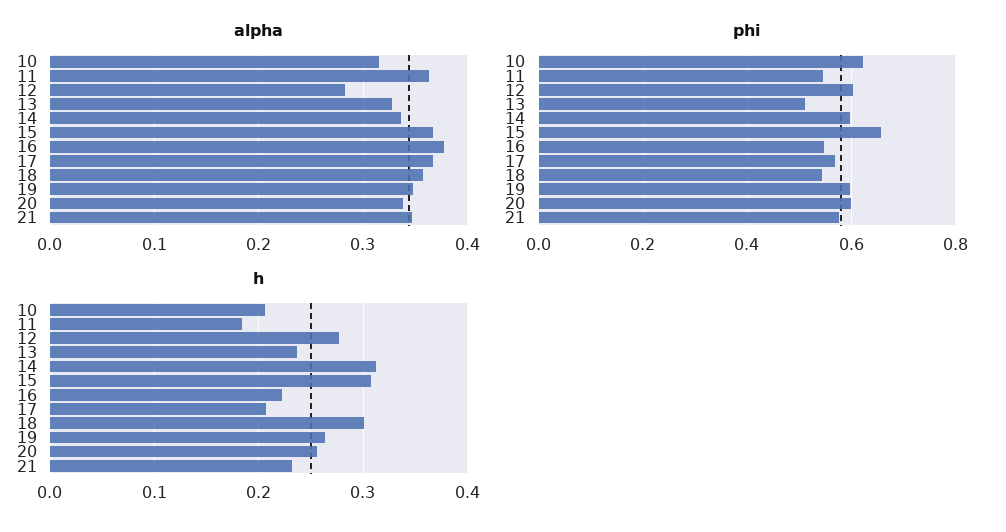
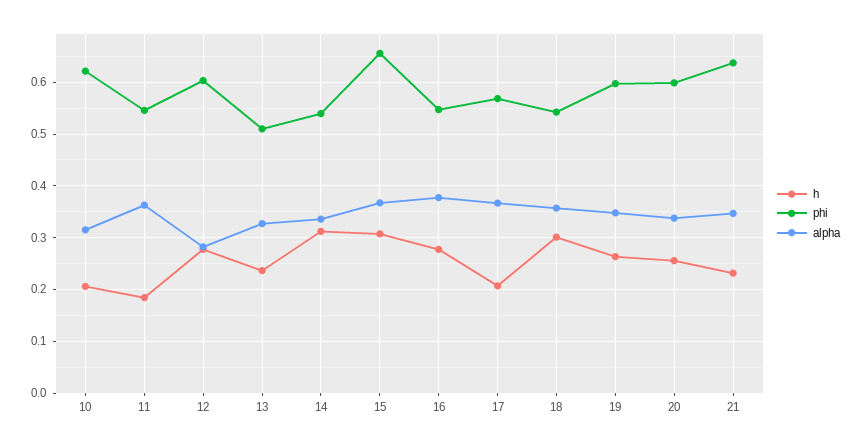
  {
    "alpha": {
      "10": 0.32,
      "11": 0.36,
      "12": 0.28,
      "13": 0.33,
      "14": 0.34,
      "15": 0.37,
      "16": 0.38,
      "17": 0.37,
      "18": 0.36,
      "19": 0.35,
      "20": 0.34,
      "21": 0.35
    },
    "phi": {
      "10": 0.62,
      "11": 0.54,
      "12": 0.6,
      "13": 0.52,
-     "14": 0.6,
+     "14": 0.54,
      "15": 0.66,
      "16": 0.54,
      "17": 0.56,
      "18": 0.54,
      "19": 0.6,
      "20": 0.6,
-     "21": 0.58
+     "21": 0.64
    },
    "h": {
      "10": 0.21,
      "11": 0.18,
      "12": 0.28,
      "13": 0.24,
      "14": 0.31,
      "15": 0.31,
-     "16": 0.22,
+     "16": 0.28,
      "17": 0.21,
      "18": 0.3,
      "19": 0.26,
      "20": 0.26,
      "21": 0.23
    }
  }

